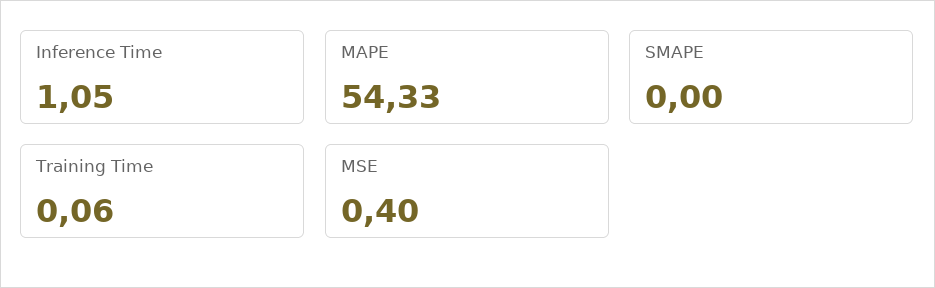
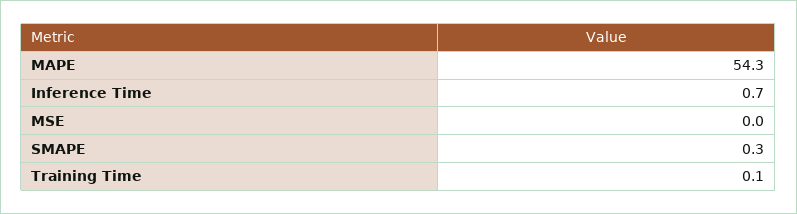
  {
-   "Inference Time": 1.05,
+   "Inference Time": 0.7,
    "MAPE": 54.33,
-   "SMAPE": 0,
+   "SMAPE": 0.3,
    "Training Time": 0.06,
-   "MSE": 0.4
+   "MSE": 0
  }

